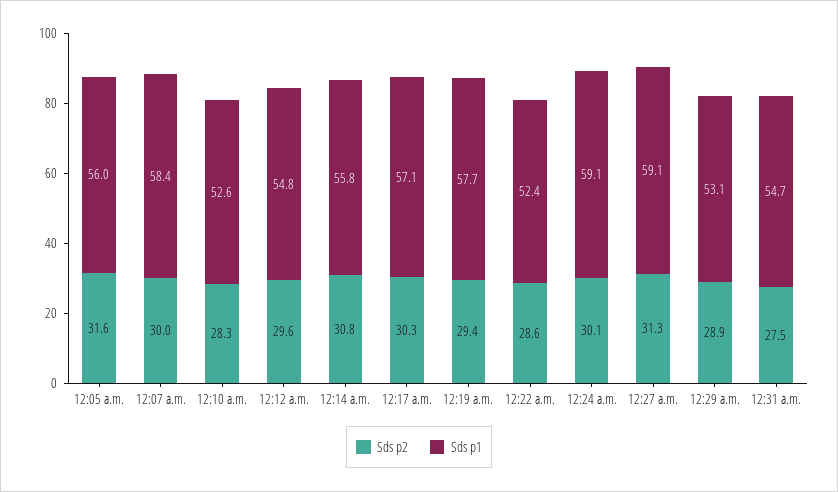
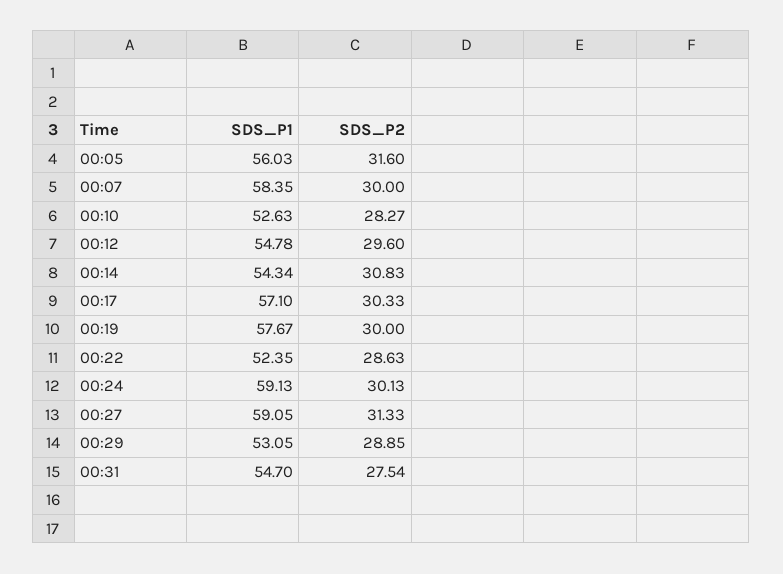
  {
    "Sds p2": {
      "12:05 a.m.": 31.6,
      "12:07 a.m.": 30,
      "12:10 a.m.": 28.27,
      "12:12 a.m.": 29.6,
      "12:14 a.m.": 30.83,
      "12:17 a.m.": 30.33,
-     "12:19 a.m.": 29.4,
+     "12:19 a.m.": 30,
      "12:22 a.m.": 28.63,
      "12:24 a.m.": 30.13,
      "12:27 a.m.": 31.33,
      "12:29 a.m.": 28.85,
      "12:31 a.m.": 27.54
    },
    "Sds p1": {
      "12:05 a.m.": 56.03,
      "12:07 a.m.": 58.35,
      "12:10 a.m.": 52.63,
      "12:12 a.m.": 54.78,
-     "12:14 a.m.": 55.8,
+     "12:14 a.m.": 54.34,
      "12:17 a.m.": 57.1,
      "12:19 a.m.": 57.67,
      "12:22 a.m.": 52.35,
      "12:24 a.m.": 59.13,
      "12:27 a.m.": 59.05,
      "12:29 a.m.": 53.05,
      "12:31 a.m.": 54.7
    }
  }

